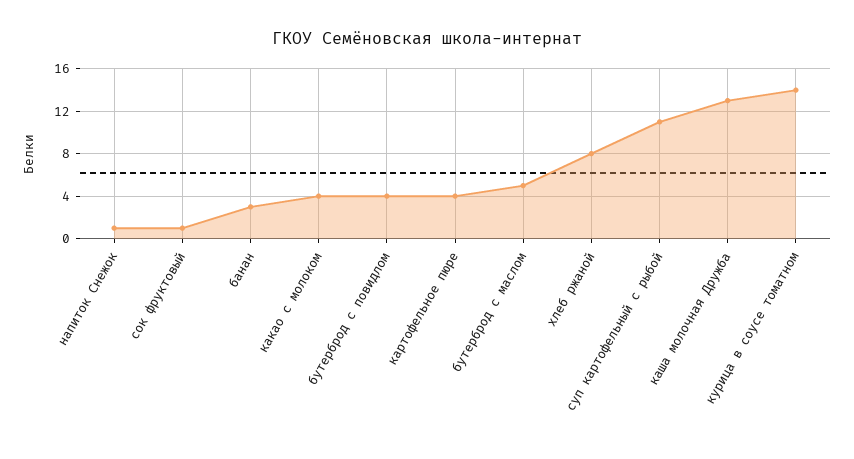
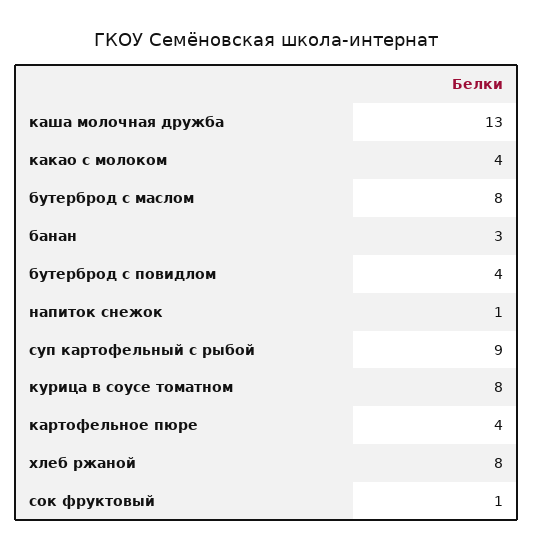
  {
    "напиток Снежок": 1,
    "сок фруктовый": 1,
    "банан": 3,
    "какао с молоком": 4,
    "бутерброд с повидлом": 4,
    "картофельное пюре": 4,
-   "бутерброд с маслом": 5,
+   "бутерброд с маслом": 8,
    "хлеб ржаной": 8,
-   "суп картофельный с рыбой": 11,
+   "суп картофельный с рыбой": 9,
    "каша молочная Дружба": 13,
-   "курица в соусе томатном": 14
+   "курица в соусе томатном": 8
  }

